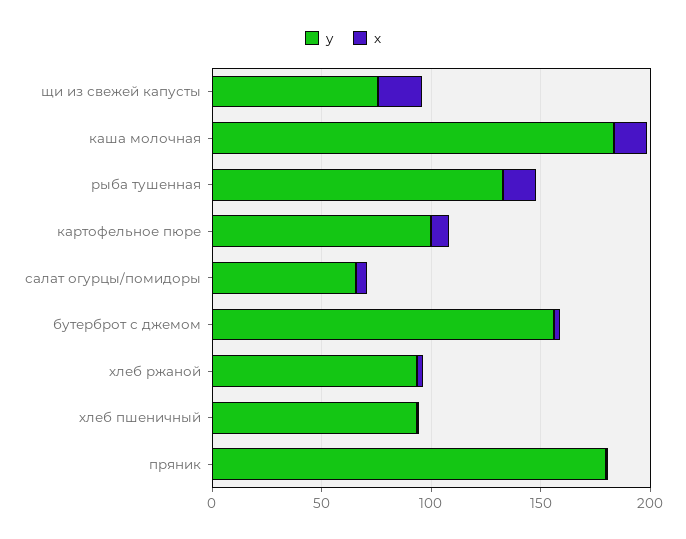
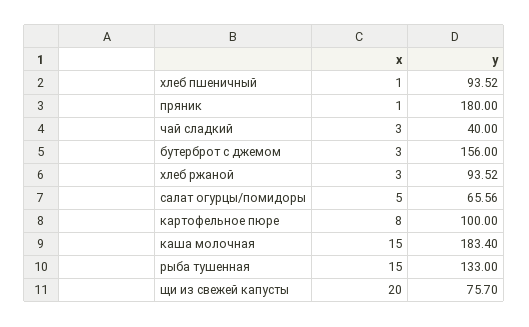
  {
    "y": {
      "щи из свежей капусты": 75.7,
      "каша молочная": 183.4,
      "рыба тушенная": 133,
      "картофельное пюре": 100,
      "салат огурцы/помидоры": 65.56,
      "бутерброт с джемом": 156,
      "хлеб ржаной": 93.52,
      "хлеб пшеничный": 93.52,
-     "пряник": 180
+     "пряник": 180,
+     "чай сладкий": 40
    },
    "x": {
      "щи из свежей капусты": 20,
      "каша молочная": 15,
      "рыба тушенная": 15,
      "картофельное пюре": 8,
      "салат огурцы/помидоры": 5,
      "бутерброт с джемом": 3,
      "хлеб ржаной": 3,
      "хлеб пшеничный": 1,
-     "пряник": 1
+     "пряник": 1,
+     "чай сладкий": 3
    }
  }

